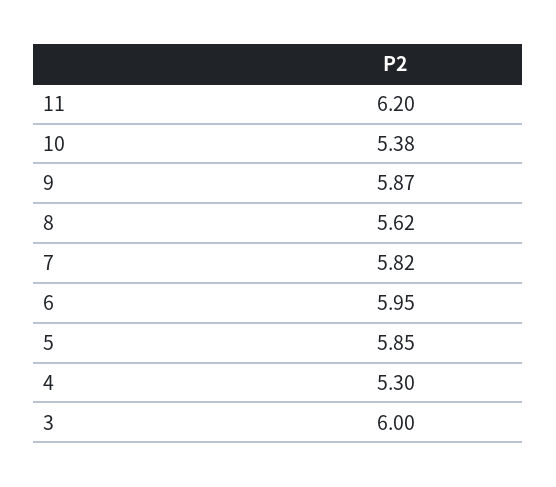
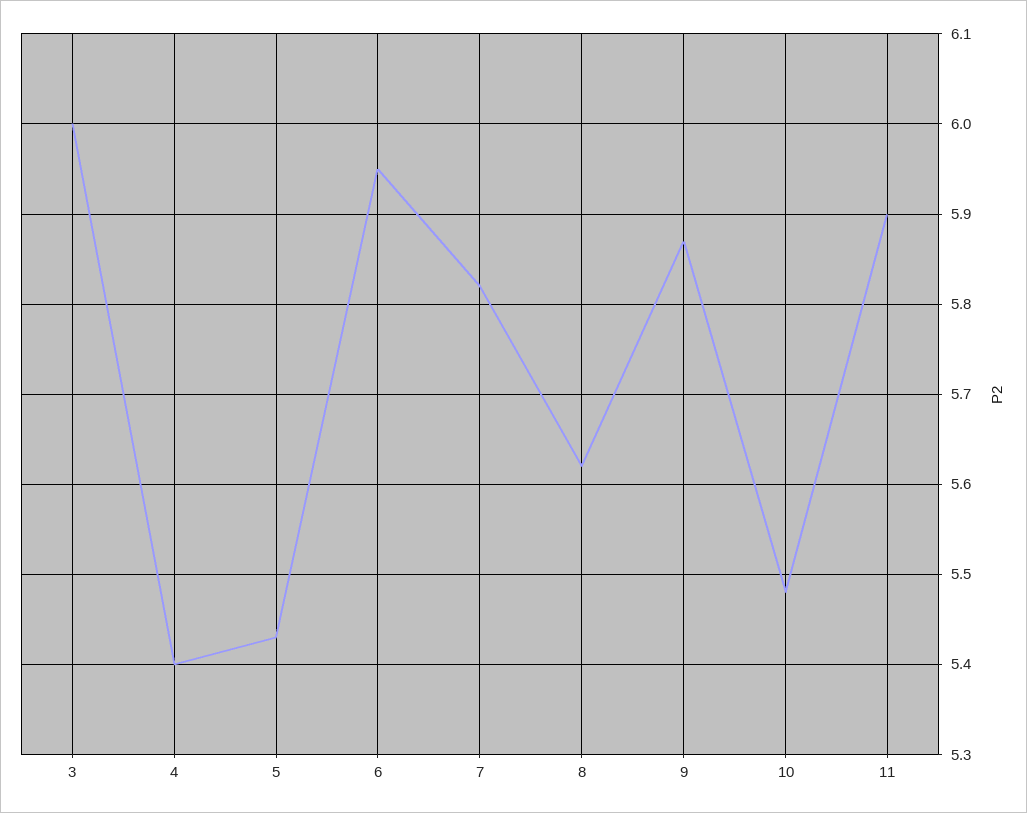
  {
-   "11": 6.2,
+   "11": 5.9,
-   "10": 5.38,
+   "10": 5.48,
    "9": 5.87,
    "8": 5.62,
    "7": 5.82,
    "6": 5.95,
-   "5": 5.85,
+   "5": 5.43,
-   "4": 5.3,
+   "4": 5.4,
    "3": 6
  }

